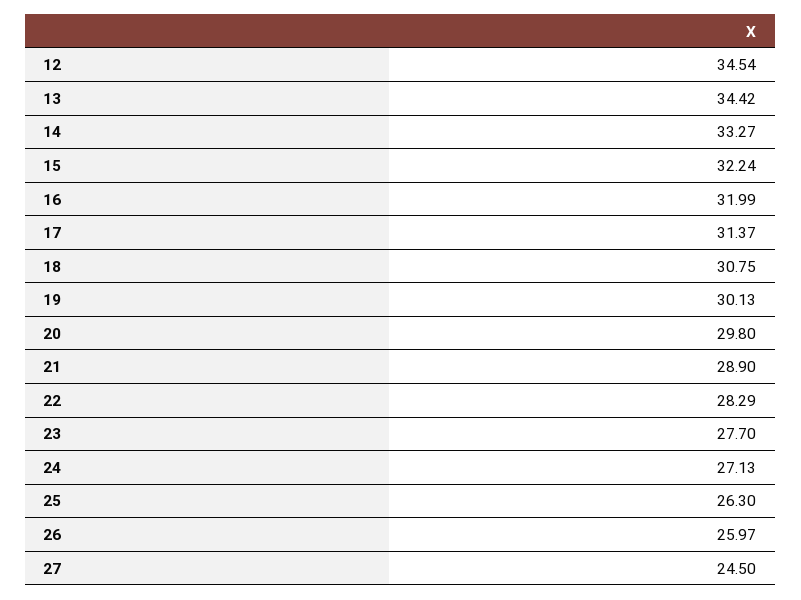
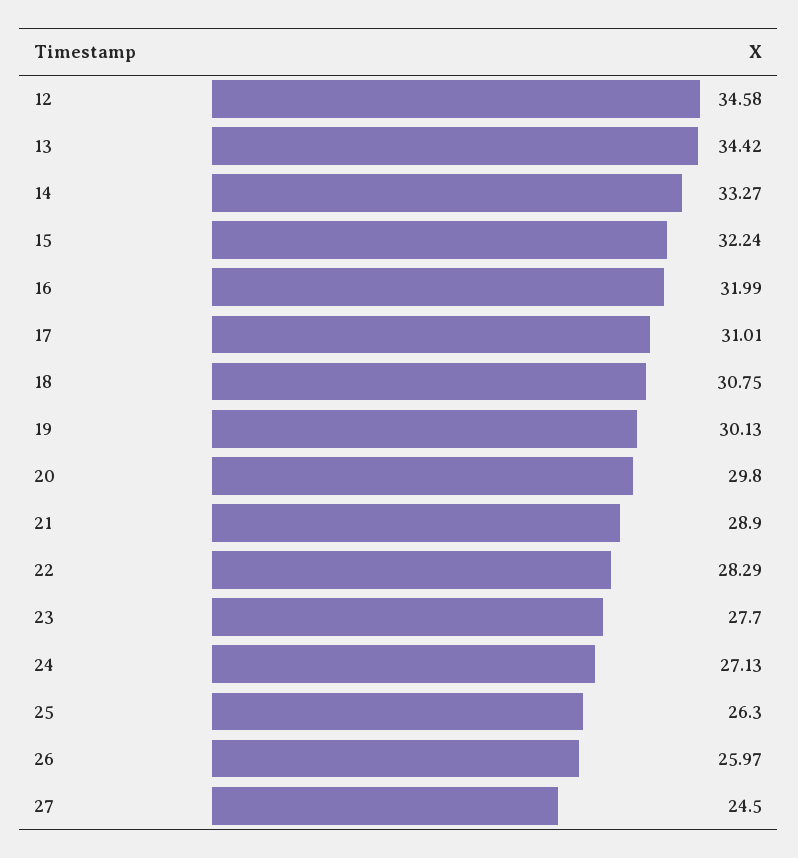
  {
-   "12": 34.54,
+   "12": 34.58,
    "13": 34.42,
    "14": 33.27,
    "15": 32.24,
    "16": 31.99,
-   "17": 31.37,
+   "17": 31.01,
    "18": 30.75,
    "19": 30.13,
    "20": 29.8,
    "21": 28.9,
    "22": 28.29,
    "23": 27.7,
    "24": 27.13,
    "25": 26.3,
    "26": 25.97,
    "27": 24.5
  }

